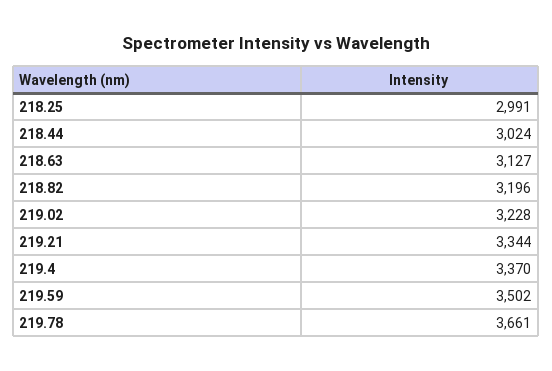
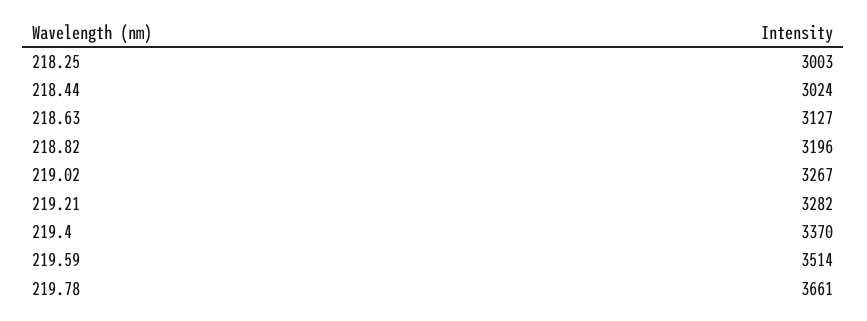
  {
-   "218.25": 2991,
+   "218.25": 3003,
    "218.44": 3024,
    "218.63": 3127,
    "218.82": 3196,
-   "219.02": 3228,
+   "219.02": 3267,
-   "219.21": 3344,
+   "219.21": 3282,
    "219.4": 3370,
-   "219.59": 3502,
+   "219.59": 3514,
    "219.78": 3661
  }

